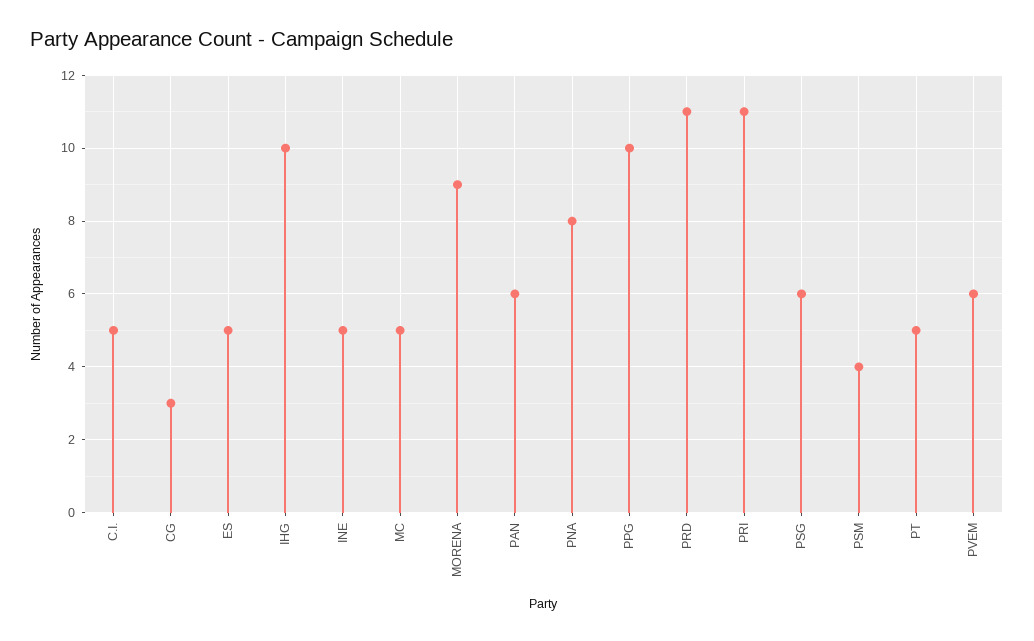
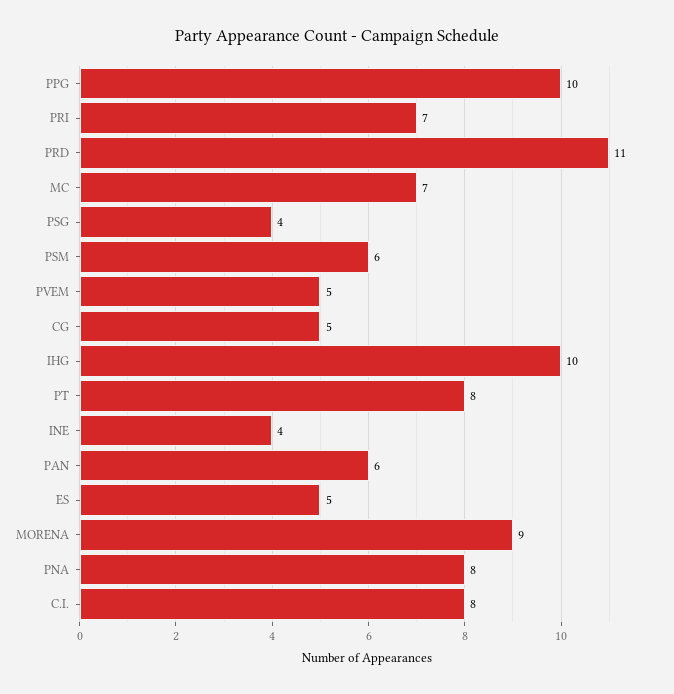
  {
-   "C.I.": 5,
+   "C.I.": 8,
-   "CG": 3,
+   "CG": 5,
    "ES": 5,
    "IHG": 10,
-   "INE": 5,
+   "INE": 4,
-   "MC": 5,
+   "MC": 7,
    "MORENA": 9,
    "PAN": 6,
    "PNA": 8,
    "PPG": 10,
    "PRD": 11,
-   "PRI": 11,
+   "PRI": 7,
-   "PSG": 6,
+   "PSG": 4,
-   "PSM": 4,
+   "PSM": 6,
-   "PT": 5,
+   "PT": 8,
-   "PVEM": 6
+   "PVEM": 5
  }

